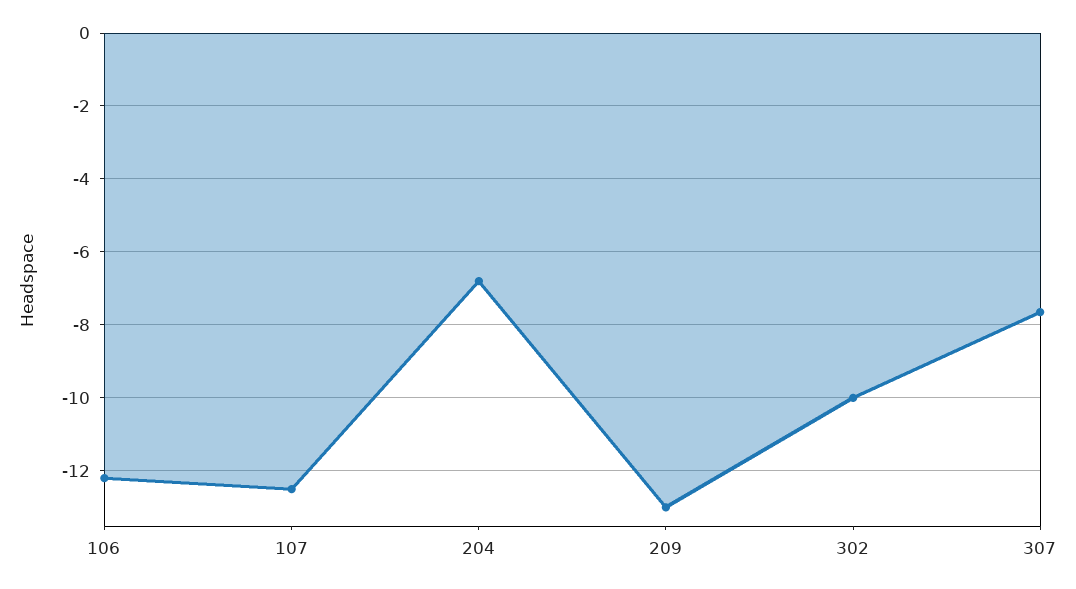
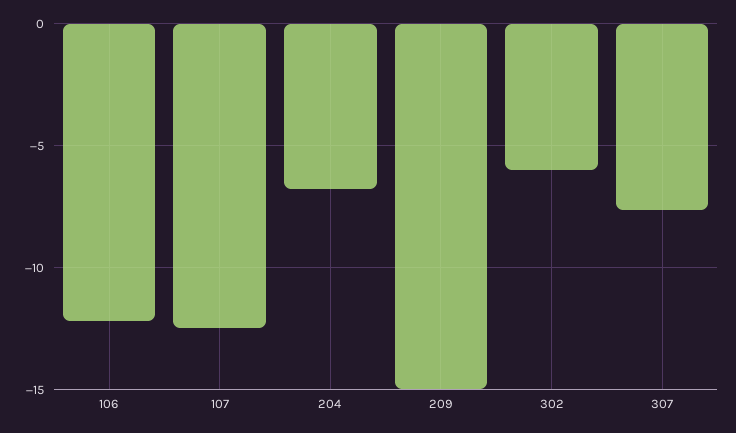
  {
    "106": -12.2,
    "107": -12.6,
    "204": -6.8,
-   "209": -13,
+   "209": -15,
-   "302": -10,
+   "302": -6,
    "307": -7.6
  }

